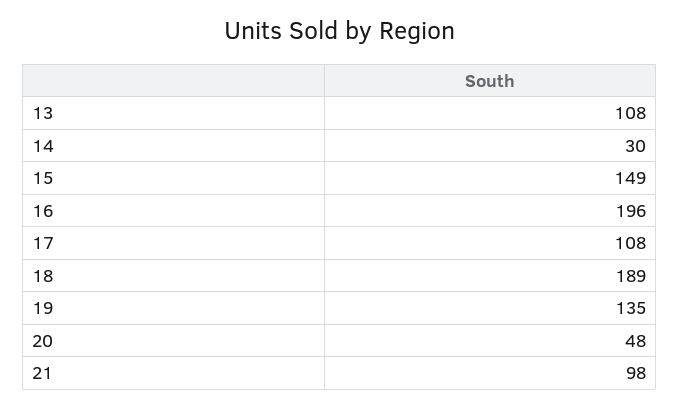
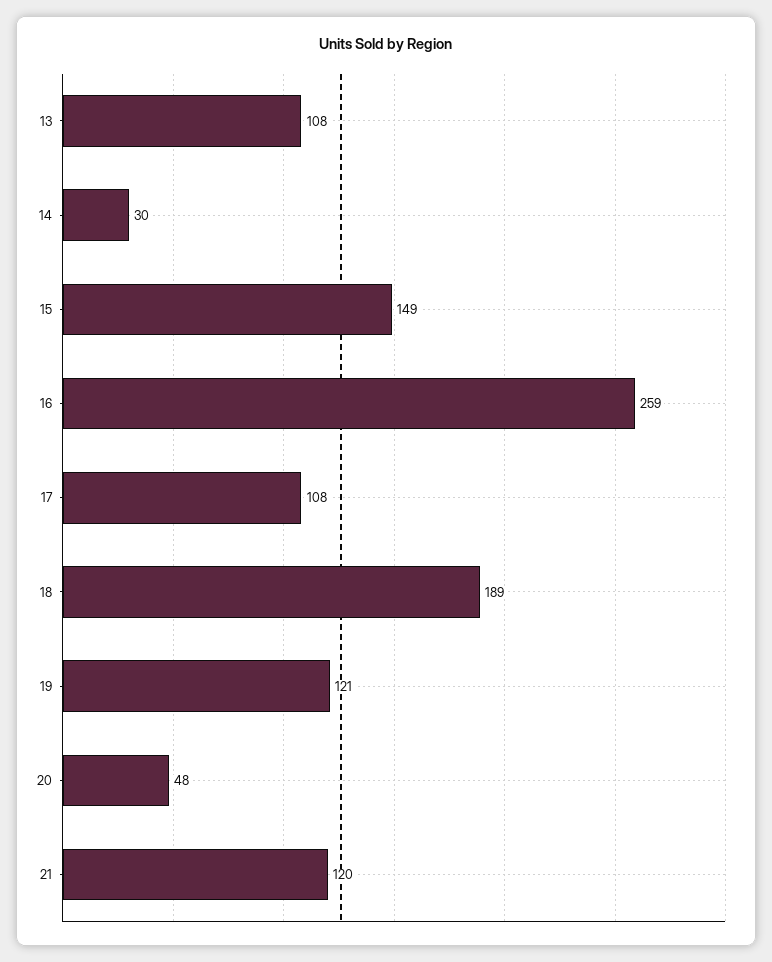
  {
    "13": 108,
    "14": 30,
    "15": 149,
-   "16": 196,
+   "16": 259,
    "17": 108,
    "18": 189,
-   "19": 135,
+   "19": 121,
    "20": 48,
-   "21": 98
+   "21": 120
  }

